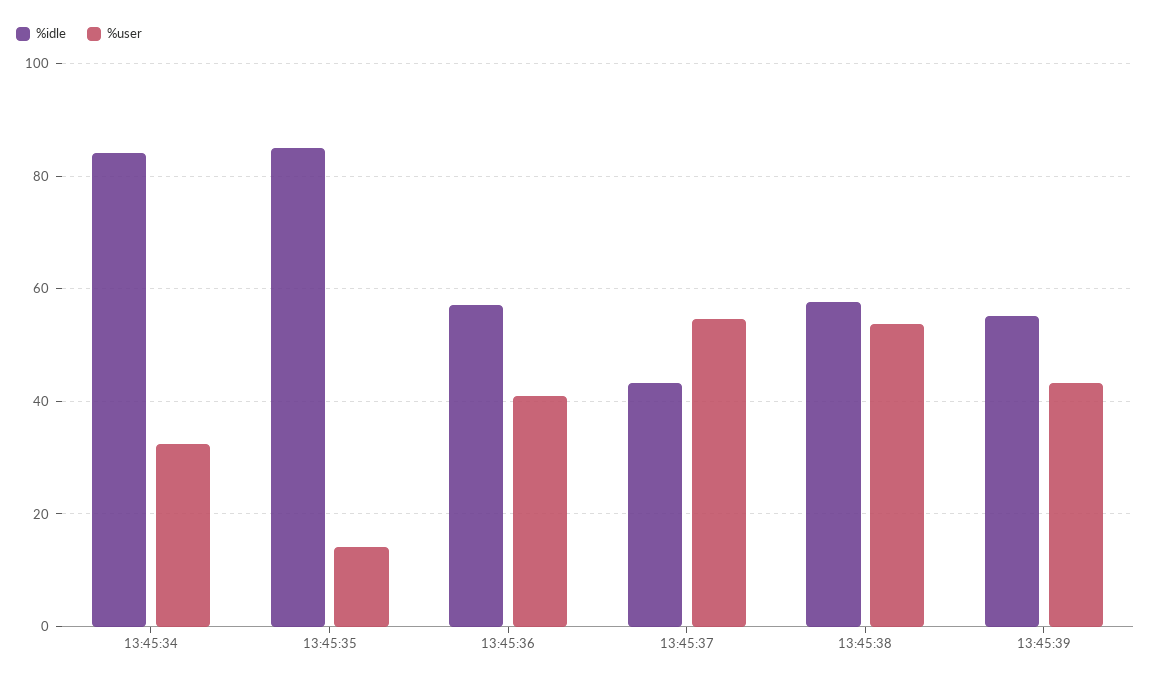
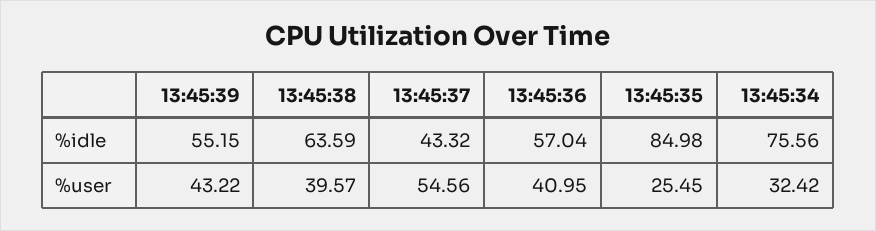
  {
    "%idle": {
-     "13:45:34": 84,
+     "13:45:34": 75.56,
      "13:45:35": 84.98,
      "13:45:36": 57.04,
      "13:45:37": 43.32,
-     "13:45:38": 58,
+     "13:45:38": 63.59,
      "13:45:39": 55.15
    },
    "%user": {
      "13:45:34": 32.42,
-     "13:45:35": 14,
+     "13:45:35": 25.45,
      "13:45:36": 40.95,
      "13:45:37": 54.56,
-     "13:45:38": 54,
+     "13:45:38": 39.57,
      "13:45:39": 43.22
    }
  }

